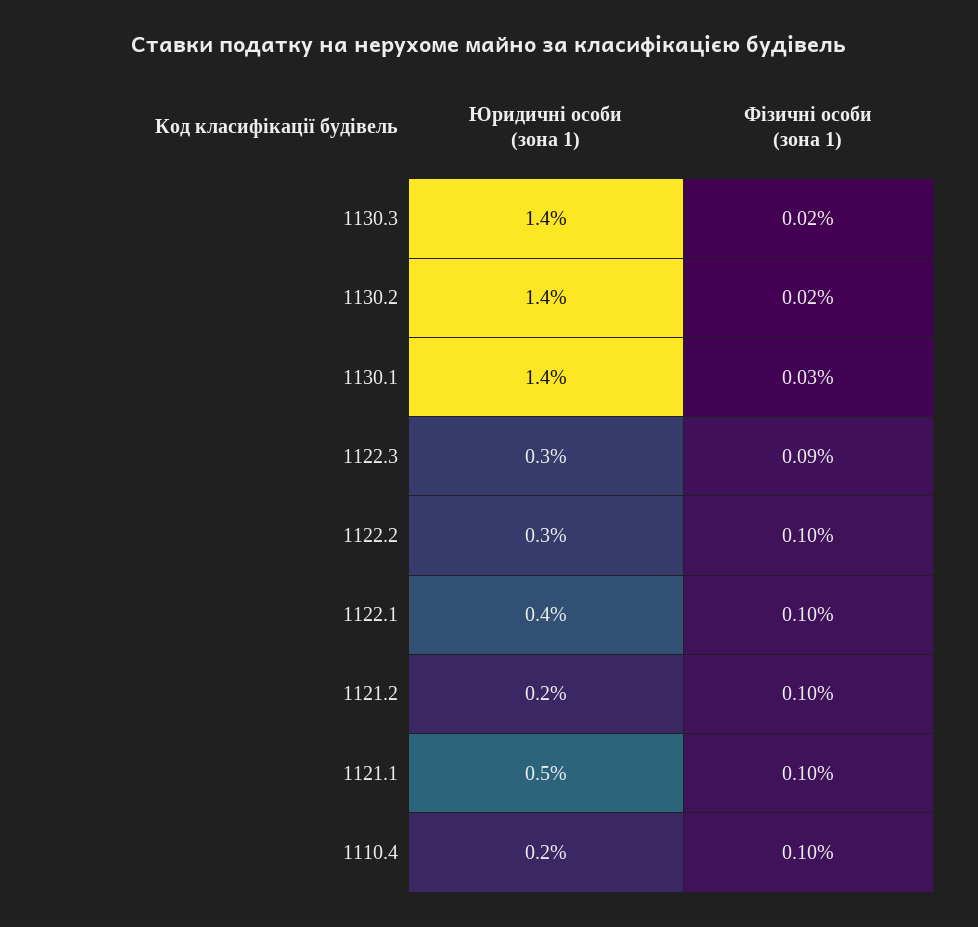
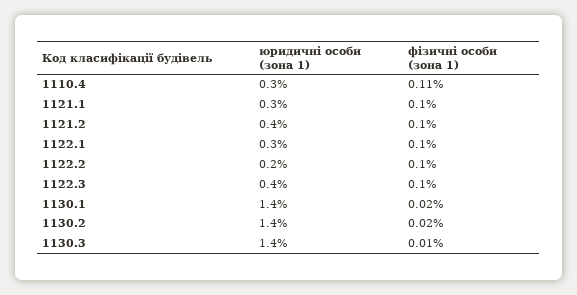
  {
    "Юридичні особи (зона 1)": {
      "1130.3": 1.4,
      "1130.2": 1.4,
      "1130.1": 1.4,
-     "1122.3": 0.3,
+     "1122.3": 0.4,
-     "1122.2": 0.3,
+     "1122.2": 0.2,
-     "1122.1": 0.4,
+     "1122.1": 0.3,
-     "1121.2": 0.2,
+     "1121.2": 0.4,
-     "1121.1": 0.5,
+     "1121.1": 0.3,
-     "1110.4": 0.2
+     "1110.4": 0.3
    },
    "Фізичні особи (зона 1)": {
-     "1130.3": 0.02,
+     "1130.3": 0.01,
      "1130.2": 0.02,
-     "1130.1": 0.03,
+     "1130.1": 0.02,
-     "1122.3": 0.09,
+     "1122.3": 0.1,
      "1122.2": 0.1,
      "1122.1": 0.1,
      "1121.2": 0.1,
      "1121.1": 0.1,
-     "1110.4": 0.1
+     "1110.4": 0.11
    }
  }

